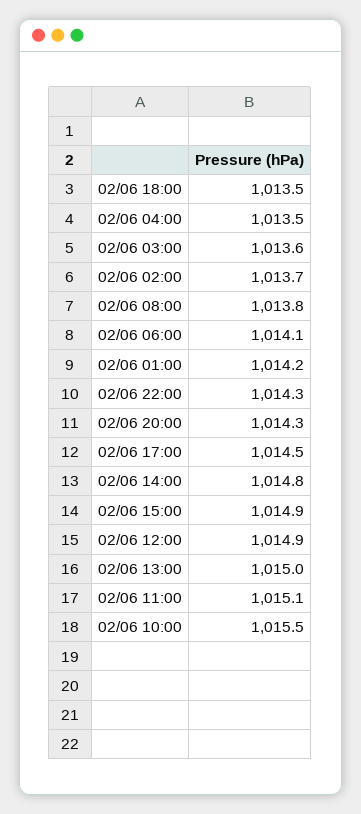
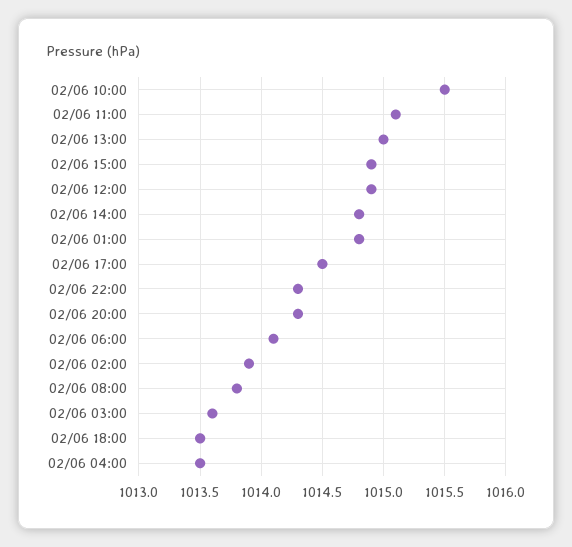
  {
    "02/06 18:00": 1013.5,
    "02/06 04:00": 1013.5,
    "02/06 03:00": 1013.6,
-   "02/06 02:00": 1013.7,
+   "02/06 02:00": 1013.9,
    "02/06 08:00": 1013.8,
    "02/06 06:00": 1014.1,
-   "02/06 01:00": 1014.2,
+   "02/06 01:00": 1014.8,
    "02/06 22:00": 1014.3,
    "02/06 20:00": 1014.3,
    "02/06 17:00": 1014.5,
    "02/06 14:00": 1014.8,
    "02/06 15:00": 1014.9,
    "02/06 12:00": 1014.9,
    "02/06 13:00": 1015,
    "02/06 11:00": 1015.1,
    "02/06 10:00": 1015.5
  }

